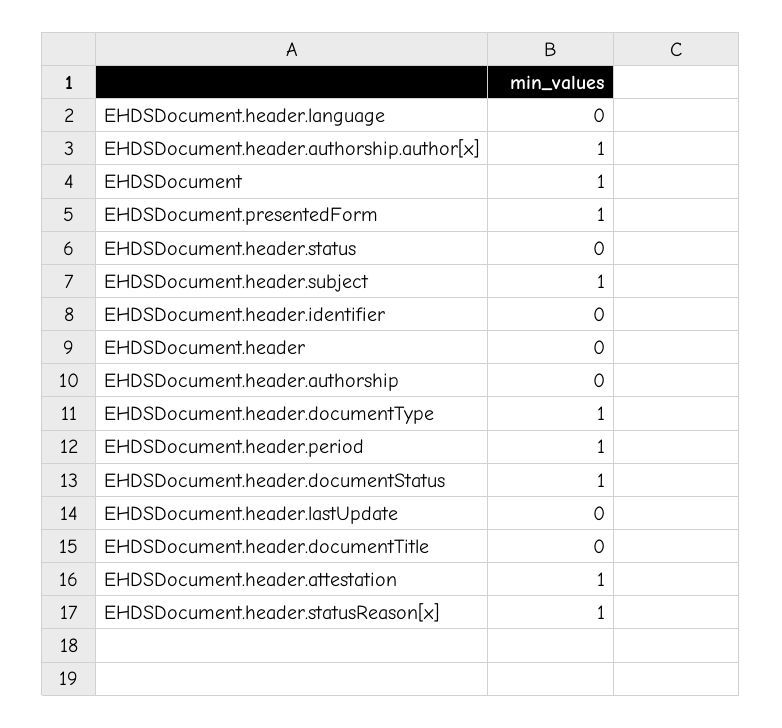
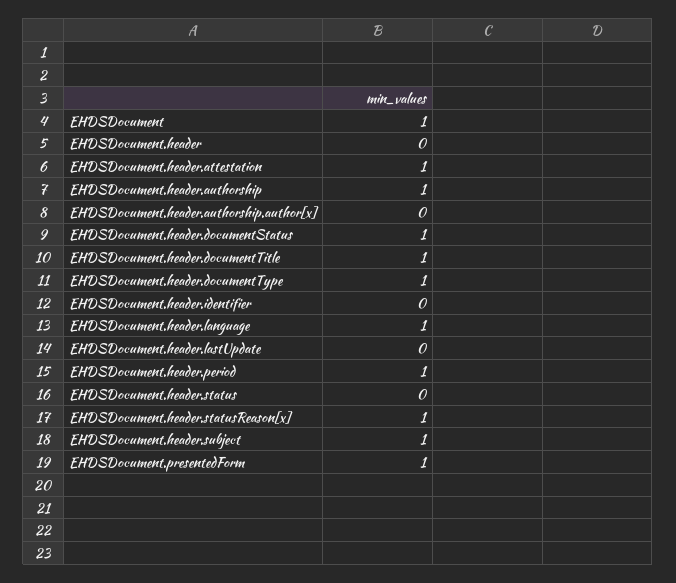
  {
-   "EHDSDocument.header.language": 0,
+   "EHDSDocument.header.language": 1,
-   "EHDSDocument.header.authorship.author[x]": 1,
+   "EHDSDocument.header.authorship.author[x]": 0,
    "EHDSDocument": 1,
    "EHDSDocument.presentedForm": 1,
    "EHDSDocument.header.status": 0,
    "EHDSDocument.header.subject": 1,
    "EHDSDocument.header.identifier": 0,
    "EHDSDocument.header": 0,
-   "EHDSDocument.header.authorship": 0,
+   "EHDSDocument.header.authorship": 1,
    "EHDSDocument.header.documentType": 1,
    "EHDSDocument.header.period": 1,
    "EHDSDocument.header.documentStatus": 1,
    "EHDSDocument.header.lastUpdate": 0,
-   "EHDSDocument.header.documentTitle": 0,
+   "EHDSDocument.header.documentTitle": 1,
    "EHDSDocument.header.attestation": 1,
    "EHDSDocument.header.statusReason[x]": 1
  }

